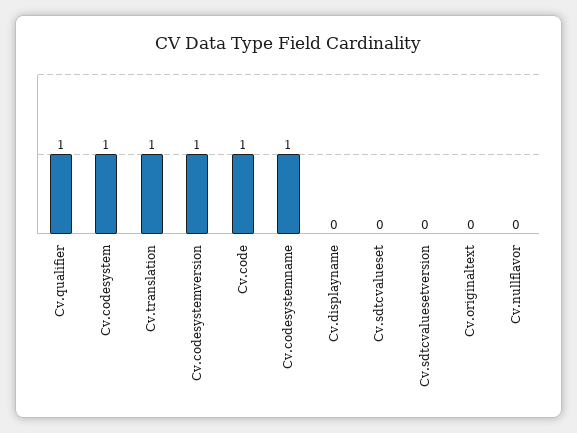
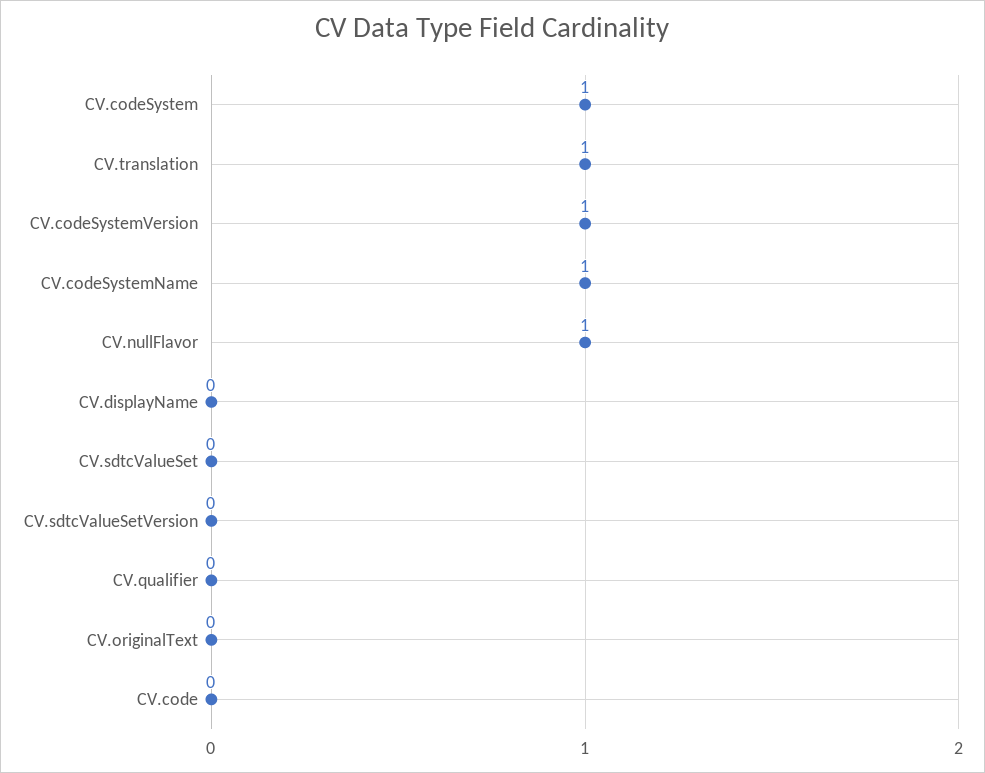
  {
-   "Cv.qualifier": 1,
+   "Cv.qualifier": 0,
    "Cv.codesystem": 1,
    "Cv.translation": 1,
    "Cv.codesystemversion": 1,
-   "Cv.code": 1,
+   "Cv.code": 0,
    "Cv.codesystemname": 1,
    "Cv.displayname": 0,
    "Cv.sdtcvalueset": 0,
    "Cv.sdtcvaluesetversion": 0,
    "Cv.originaltext": 0,
-   "Cv.nullflavor": 0
+   "Cv.nullflavor": 1
  }

